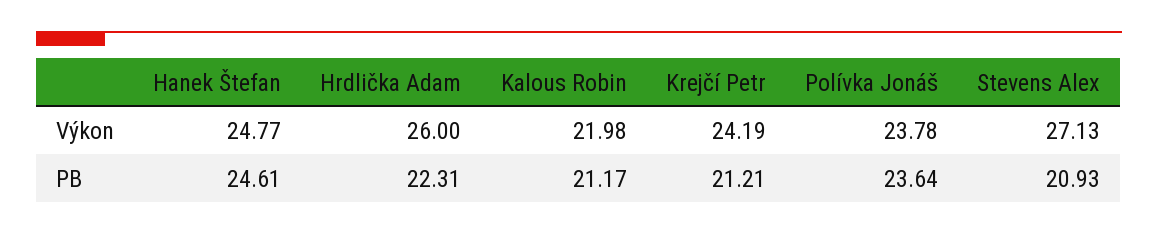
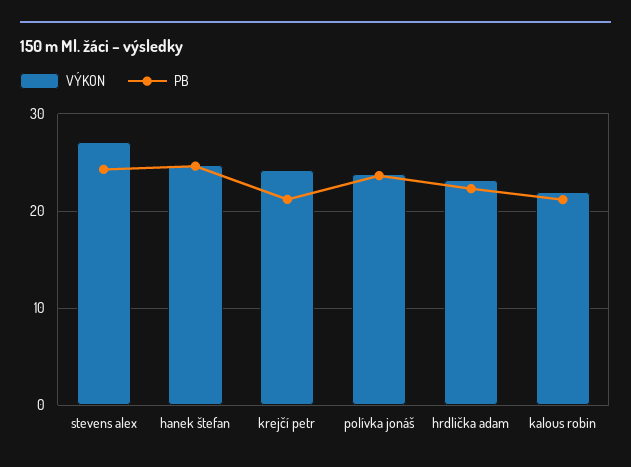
  {
    "Výkon": {
      "Hanek Štefan": 24.77,
-     "Hrdlička Adam": 26,
+     "Hrdlička Adam": 23,
      "Kalous Robin": 21.98,
      "Krejčí Petr": 24.19,
      "Polívka Jonáš": 23.78,
      "Stevens Alex": 27.13
    },
    "PB": {
      "Hanek Štefan": 24.61,
      "Hrdlička Adam": 22.31,
      "Kalous Robin": 21.17,
      "Krejčí Petr": 21.21,
      "Polívka Jonáš": 23.64,
-     "Stevens Alex": 20.93
+     "Stevens Alex": 24
    }
  }

